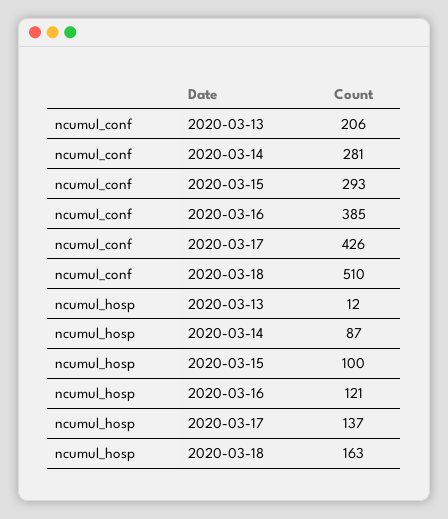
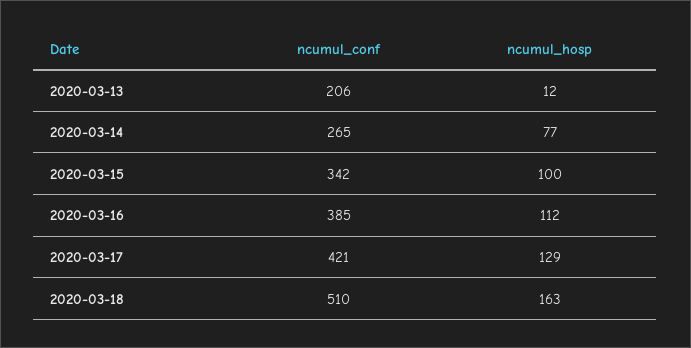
  {
    "ncumul_conf": {
      "2020-03-13": 206,
-     "2020-03-14": 281,
+     "2020-03-14": 265,
-     "2020-03-15": 293,
+     "2020-03-15": 342,
      "2020-03-16": 385,
-     "2020-03-17": 426,
+     "2020-03-17": 421,
      "2020-03-18": 510
    },
    "ncumul_hosp": {
      "2020-03-13": 12,
-     "2020-03-14": 87,
+     "2020-03-14": 77,
      "2020-03-15": 100,
-     "2020-03-16": 121,
+     "2020-03-16": 112,
-     "2020-03-17": 137,
+     "2020-03-17": 129,
      "2020-03-18": 163
    }
  }

